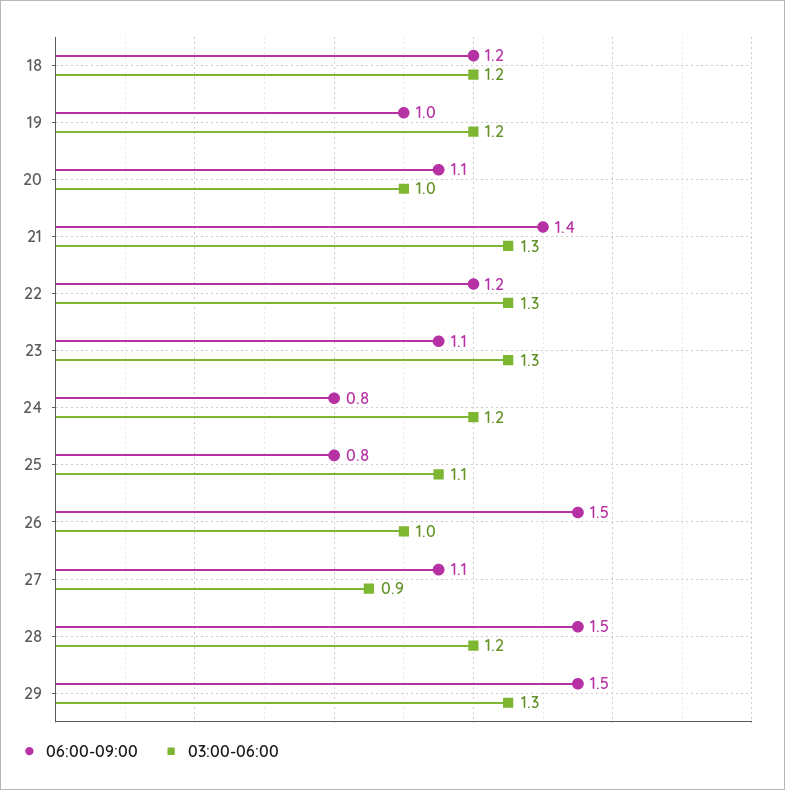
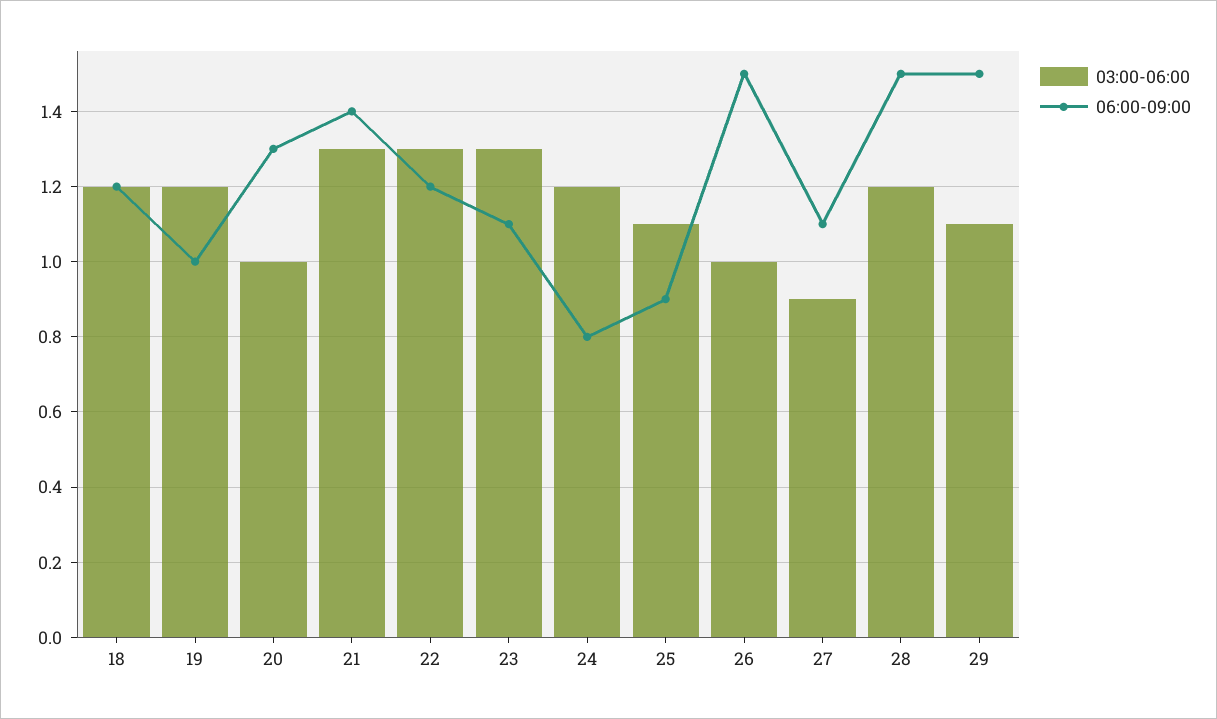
  {
    "06:00-09:00": {
      "18": 1.2,
      "19": 1,
-     "20": 1.1,
+     "20": 1.3,
      "21": 1.4,
      "22": 1.2,
      "23": 1.1,
      "24": 0.8,
-     "25": 0.8,
+     "25": 0.9,
      "26": 1.5,
      "27": 1.1,
      "28": 1.5,
      "29": 1.5
    },
    "03:00-06:00": {
      "18": 1.2,
      "19": 1.2,
      "20": 1,
      "21": 1.3,
      "22": 1.3,
      "23": 1.3,
      "24": 1.2,
      "25": 1.1,
      "26": 1,
      "27": 0.9,
      "28": 1.2,
-     "29": 1.3
+     "29": 1.1
    }
  }

